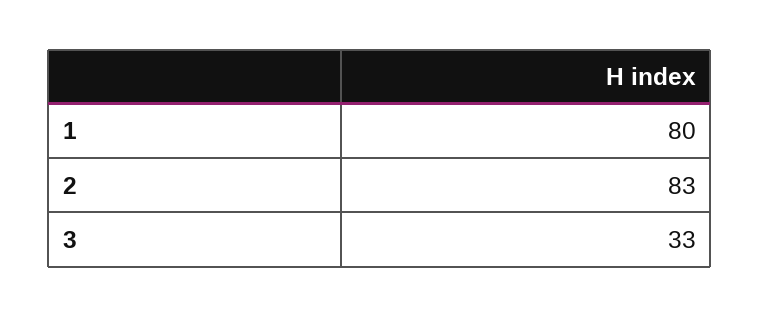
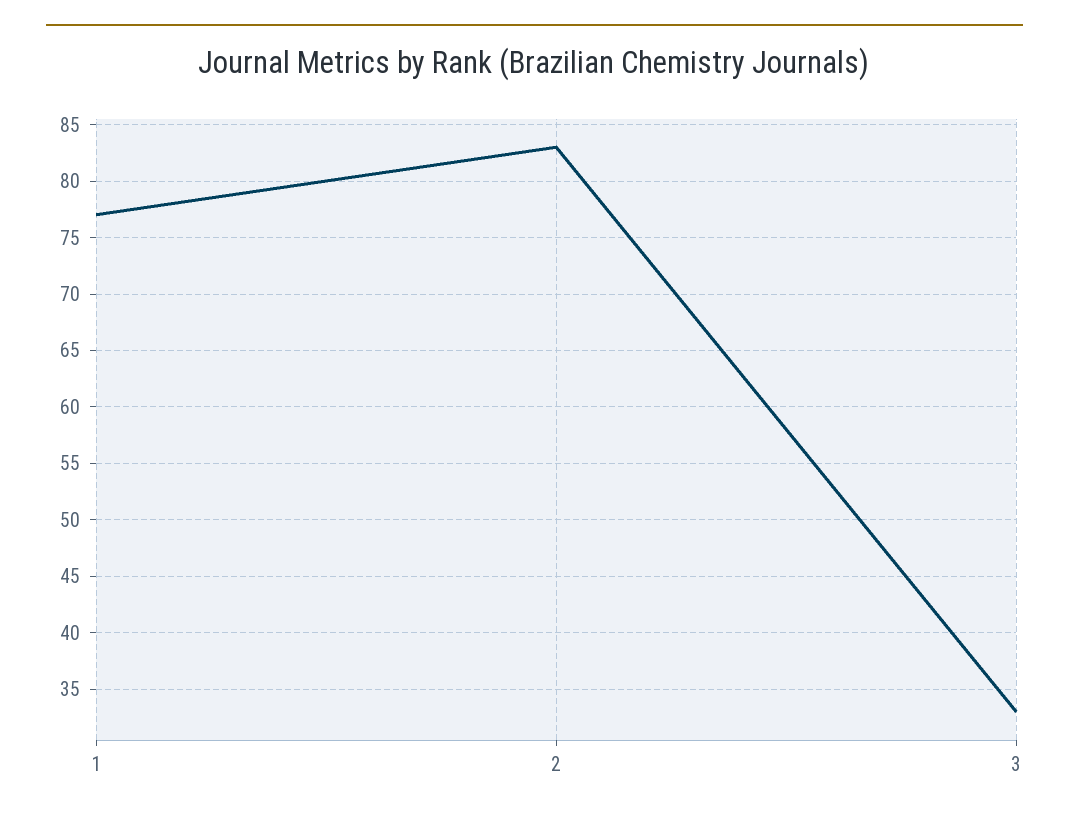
  {
-   "1": 80,
+   "1": 77,
    "2": 83,
    "3": 33
  }

